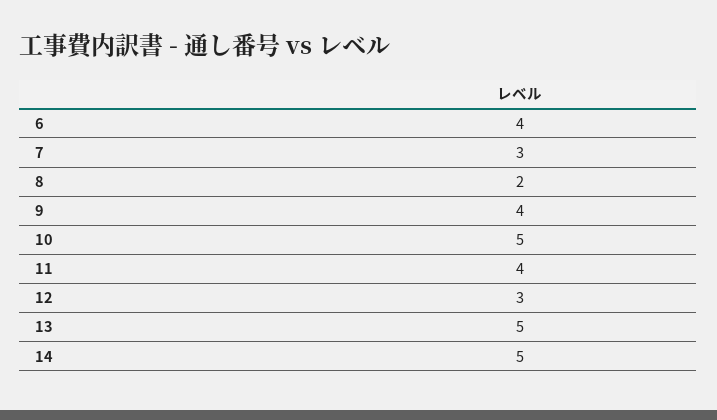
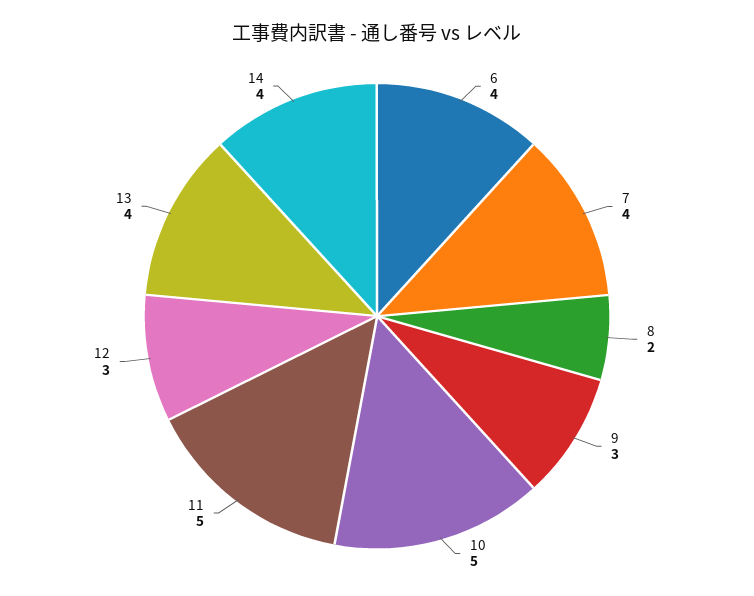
  {
    "6": 4,
-   "7": 3,
+   "7": 4,
    "8": 2,
-   "9": 4,
+   "9": 3,
    "10": 5,
-   "11": 4,
+   "11": 5,
    "12": 3,
-   "13": 5,
+   "13": 4,
-   "14": 5
+   "14": 4
  }

